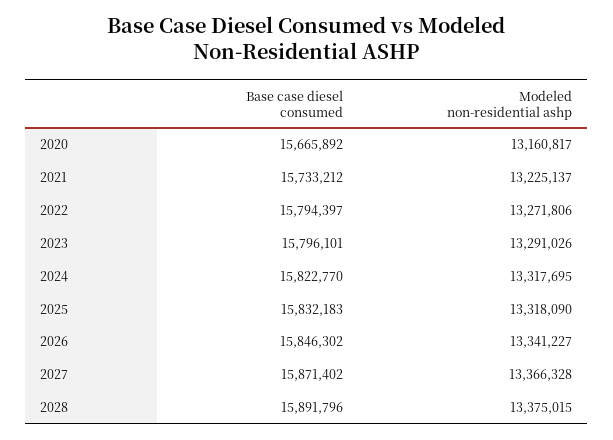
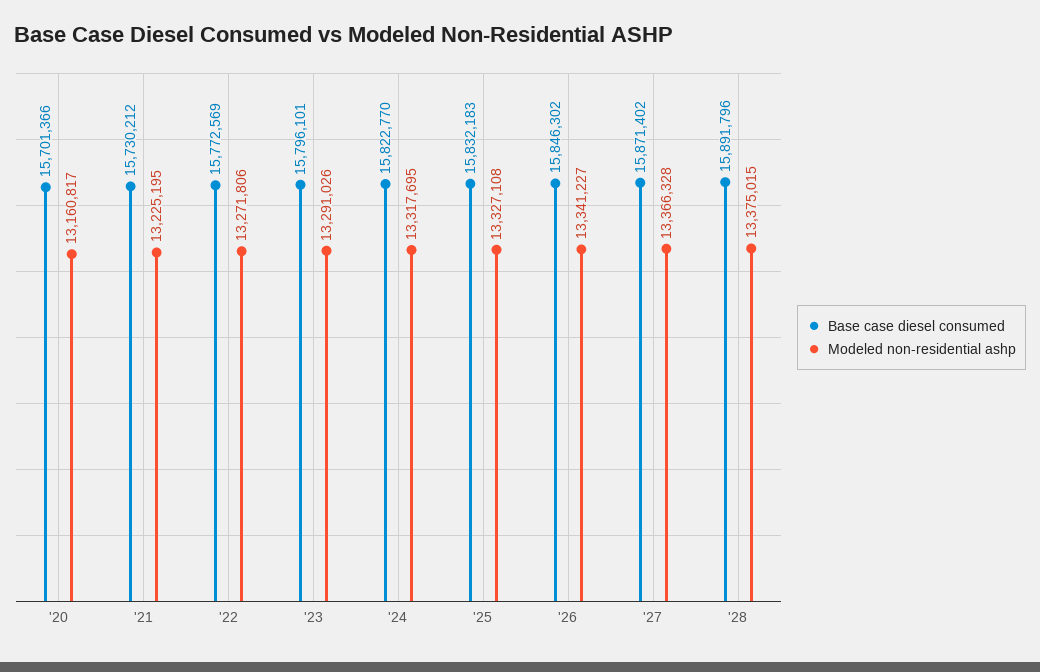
  {
    "Base case diesel consumed": {
-     "2020": 15665892,
+     "2020": 15701366,
-     "2021": 15733212,
+     "2021": 15730212,
-     "2022": 15794397,
+     "2022": 15772569,
      "2023": 15796101,
      "2024": 15822770,
      "2025": 15832183,
      "2026": 15846302,
      "2027": 15871402,
      "2028": 15891796
    },
    "Modeled non-residential ashp": {
      "2020": 13160817,
-     "2021": 13225137,
+     "2021": 13225195,
      "2022": 13271806,
      "2023": 13291026,
      "2024": 13317695,
-     "2025": 13318090,
+     "2025": 13327108,
      "2026": 13341227,
      "2027": 13366328,
      "2028": 13375015
    }
  }

